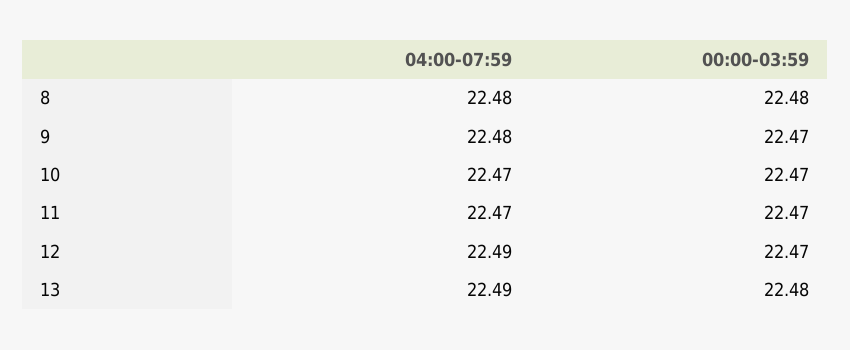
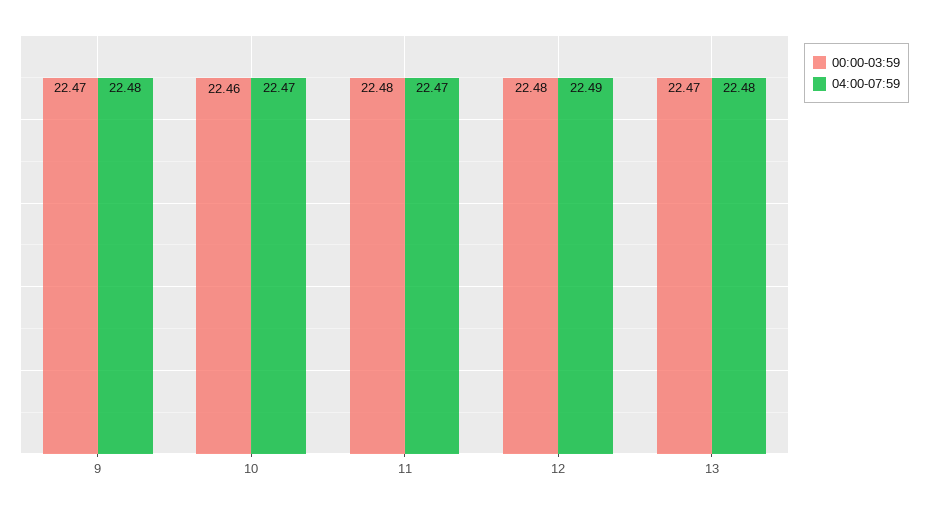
  {
    "04:00-07:59": {
-     "8": 22.48,
      "9": 22.48,
      "10": 22.47,
      "11": 22.47,
      "12": 22.49,
-     "13": 22.49
+     "13": 22.48
    },
    "00:00-03:59": {
-     "8": 22.48,
      "9": 22.47,
-     "10": 22.47,
+     "10": 22.46,
-     "11": 22.47,
+     "11": 22.48,
-     "12": 22.47,
+     "12": 22.48,
-     "13": 22.48
+     "13": 22.47
    }
  }

